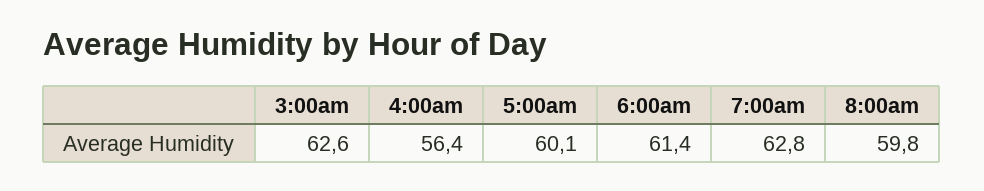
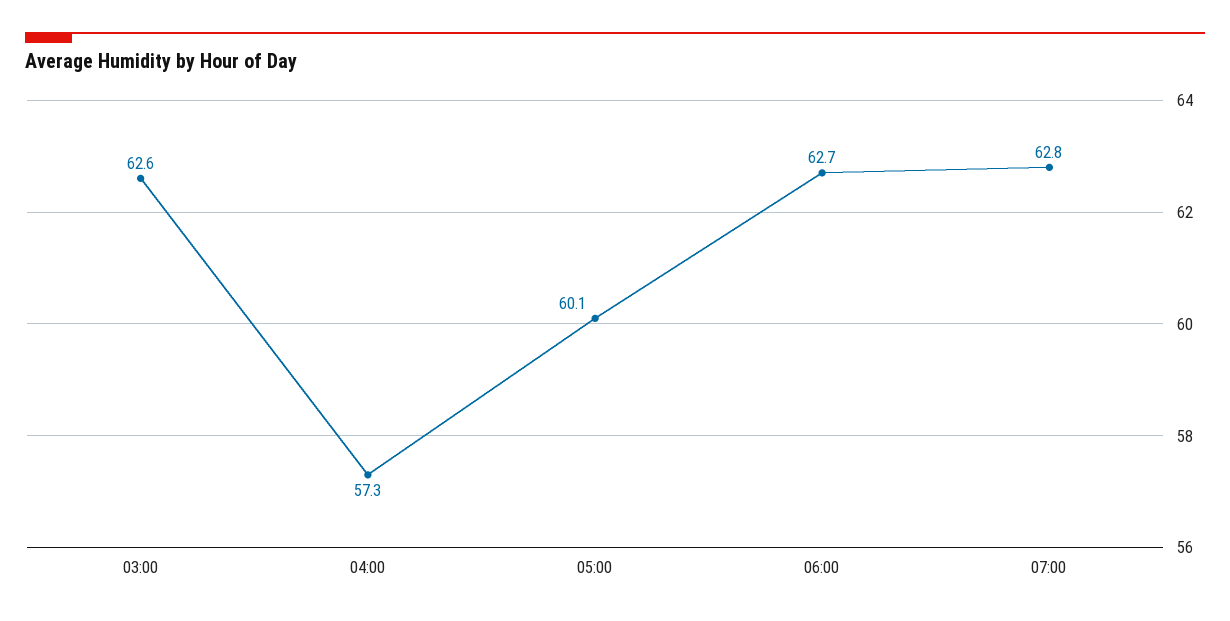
  {
    "3:00am": 62.6,
-   "4:00am": 56.4,
+   "4:00am": 57.3,
    "5:00am": 60.1,
-   "6:00am": 61.4,
+   "6:00am": 62.7,
-   "7:00am": 62.8,
+   "7:00am": 62.8
-   "8:00am": 59.8
  }

